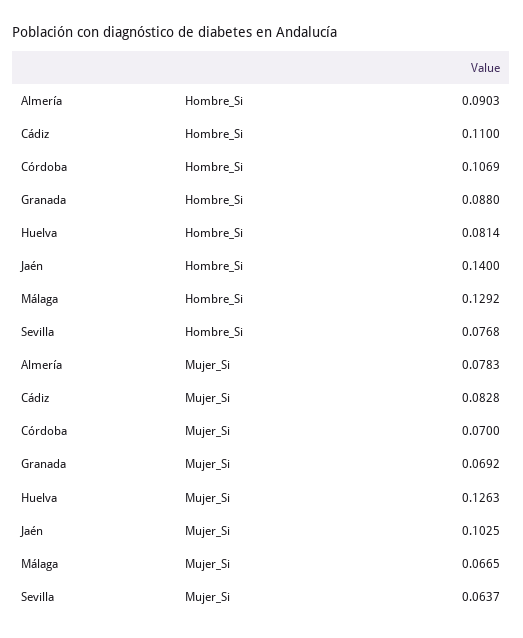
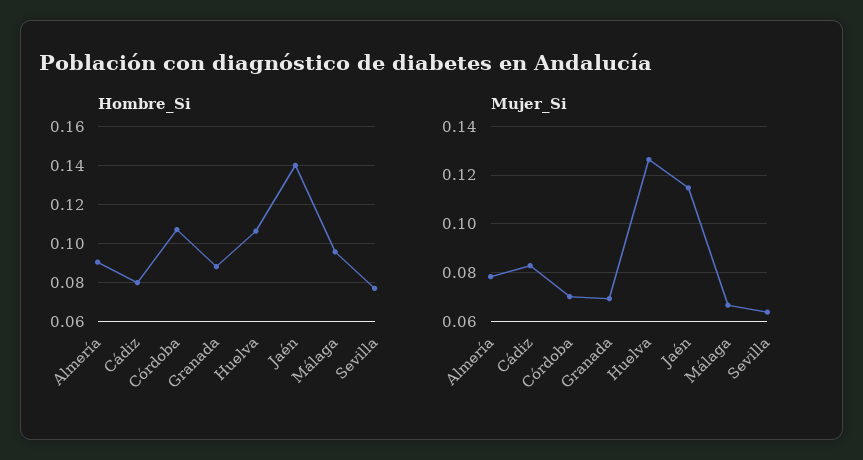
  {
    "Hombre_Si": {
      "Almería": 0.0903,
-     "Cádiz": 0.11,
+     "Cádiz": 0.08,
      "Córdoba": 0.1069,
      "Granada": 0.088,
-     "Huelva": 0.0814,
+     "Huelva": 0.105,
      "Jaén": 0.14,
-     "Málaga": 0.1292,
+     "Málaga": 0.095,
      "Sevilla": 0.0768
    },
    "Mujer_Si": {
      "Almería": 0.0783,
      "Cádiz": 0.0828,
      "Córdoba": 0.07,
      "Granada": 0.0692,
      "Huelva": 0.1263,
-     "Jaén": 0.1025,
+     "Jaén": 0.115,
      "Málaga": 0.0665,
      "Sevilla": 0.0637
    }
  }

